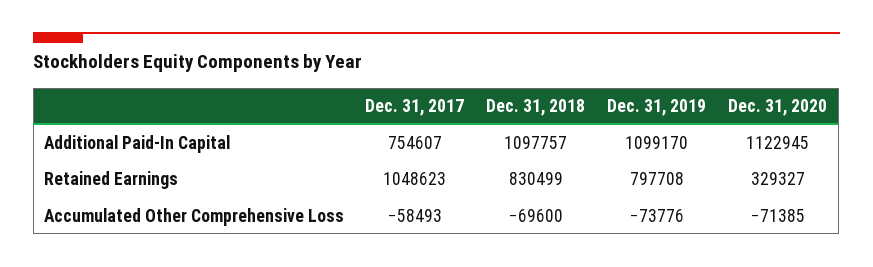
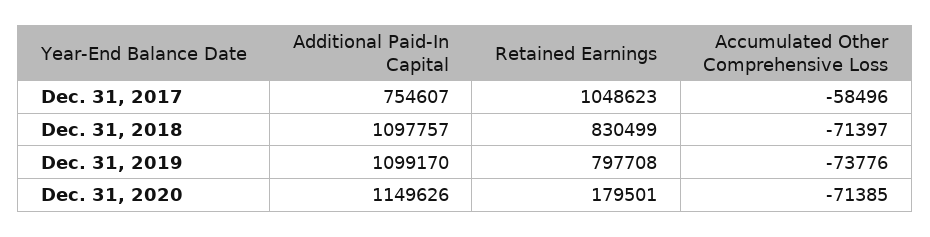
  {
    "Dec. 31, 2017": {
      "Additional Paid-In Capital": 754607,
      "Retained Earnings": 1048623,
-     "Accumulated Other Comprehensive Loss": -58493
+     "Accumulated Other Comprehensive Loss": -58496
    },
    "Dec. 31, 2018": {
      "Additional Paid-In Capital": 1097757,
      "Retained Earnings": 830499,
-     "Accumulated Other Comprehensive Loss": -69600
+     "Accumulated Other Comprehensive Loss": -71397
    },
    "Dec. 31, 2019": {
      "Additional Paid-In Capital": 1099170,
      "Retained Earnings": 797708,
      "Accumulated Other Comprehensive Loss": -73776
    },
    "Dec. 31, 2020": {
-     "Additional Paid-In Capital": 1122945,
+     "Additional Paid-In Capital": 1149626,
-     "Retained Earnings": 329327,
+     "Retained Earnings": 179501,
      "Accumulated Other Comprehensive Loss": -71385
    }
  }

